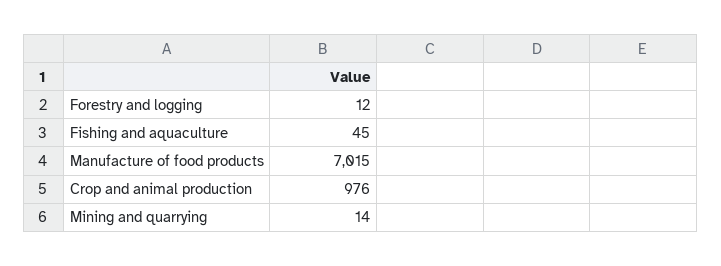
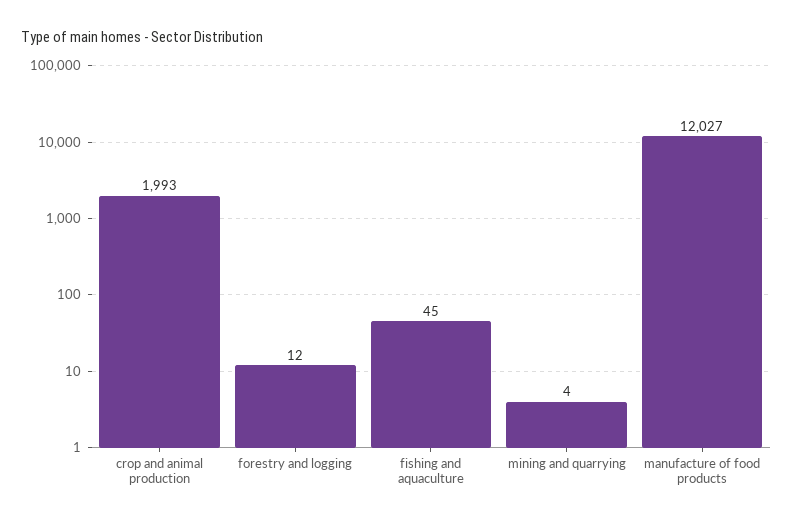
  {
    "Forestry and logging": 12,
    "Fishing and aquaculture": 45,
-   "Manufacture of food products": 7015,
+   "Manufacture of food products": 12027,
-   "Crop and animal production": 976,
+   "Crop and animal production": 1993,
-   "Mining and quarrying": 14
+   "Mining and quarrying": 4
  }

